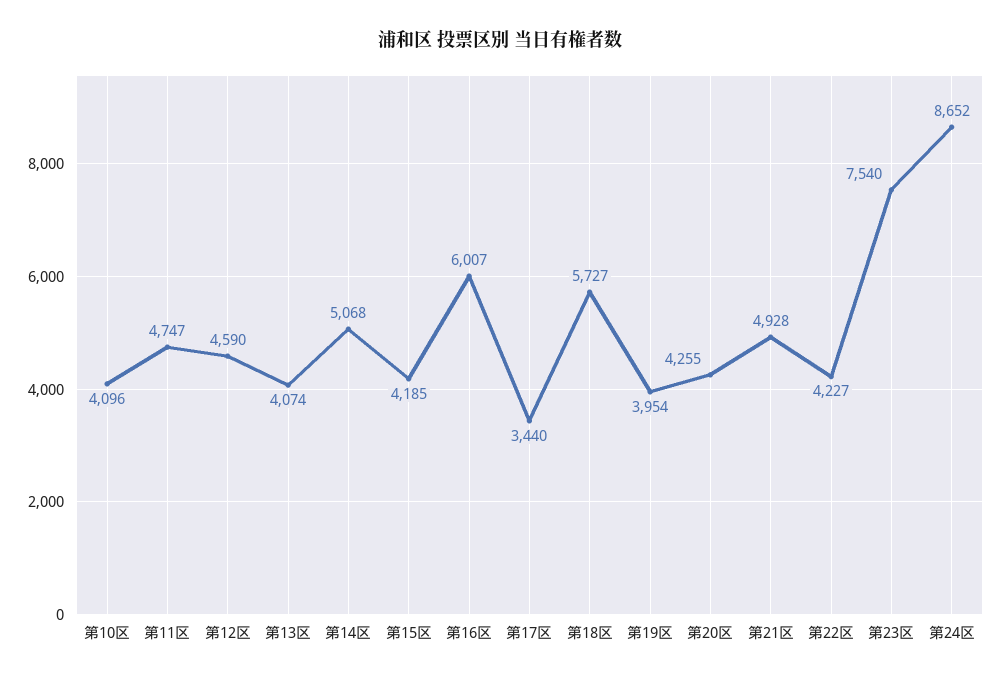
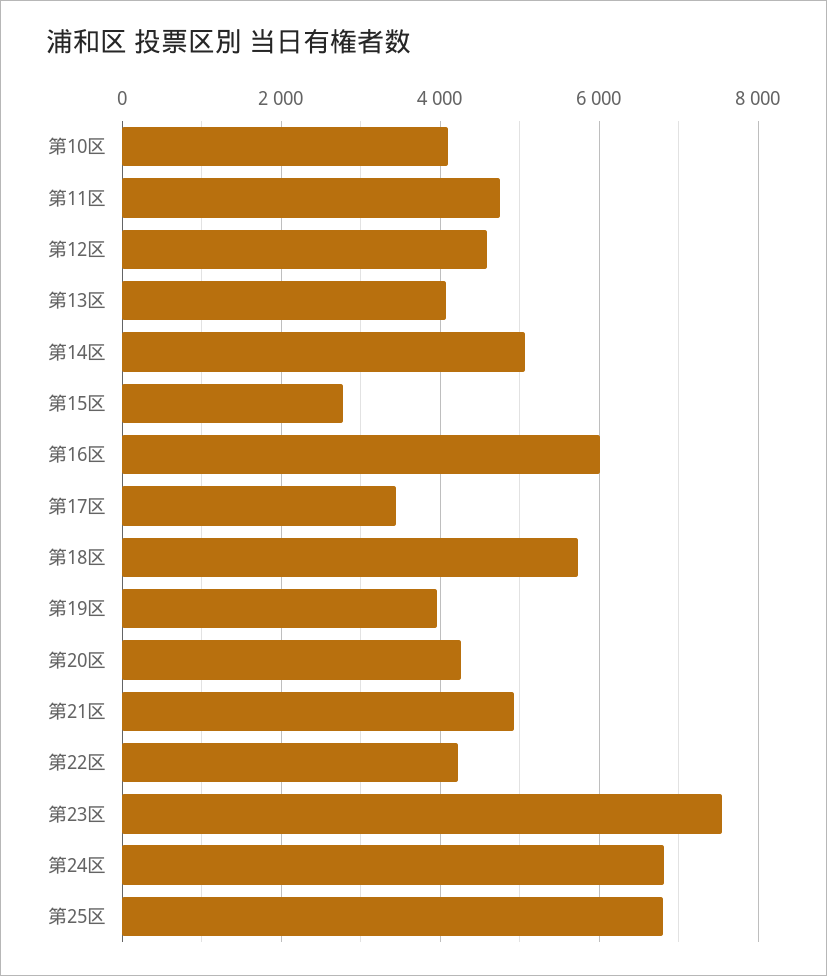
  {
    "第10区": 4096,
    "第11区": 4747,
    "第12区": 4590,
    "第13区": 4074,
    "第14区": 5068,
-   "第15区": 4185,
+   "第15区": 2800,
    "第16区": 6007,
    "第17区": 3440,
    "第18区": 5727,
    "第19区": 3954,
    "第20区": 4255,
    "第21区": 4928,
    "第22区": 4227,
    "第23区": 7540,
-   "第24区": 8652
+   "第24区": 6800,
+   "第25区": 6800
  }

